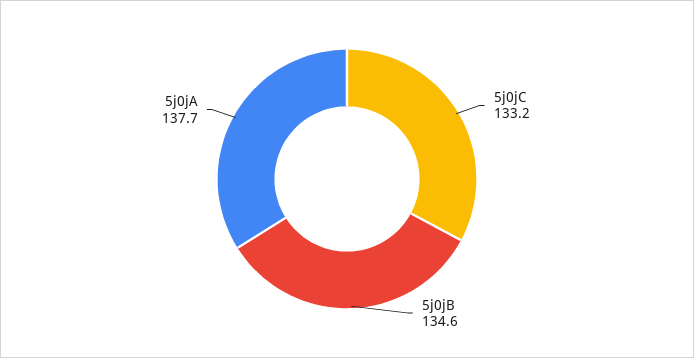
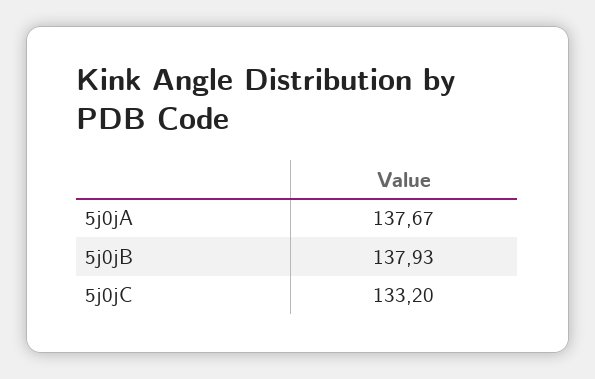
  {
    "5j0jC": 133.2,
-   "5j0jB": 134.6,
+   "5j0jB": 137.93,
    "5j0jA": 137.67
  }

